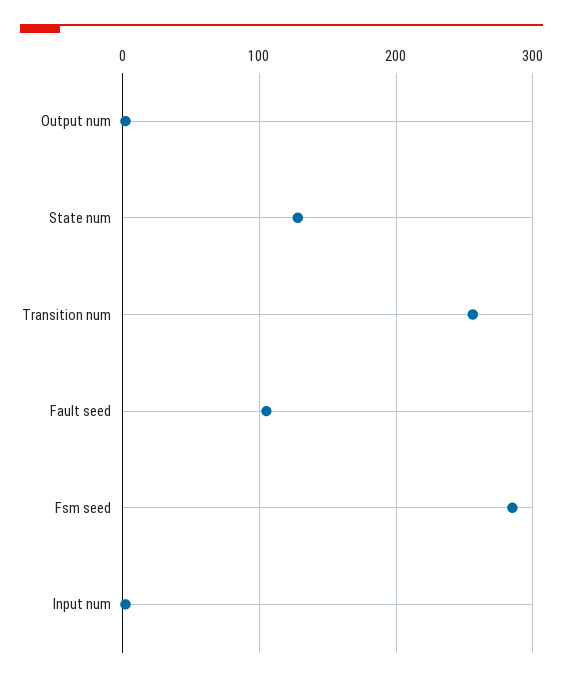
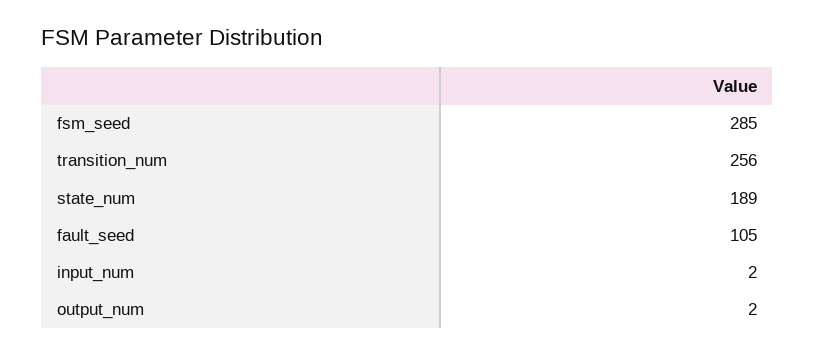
  {
    "Output num": 2,
-   "State num": 130,
+   "State num": 189,
    "Transition num": 256,
    "Fault seed": 105,
    "Fsm seed": 285,
    "Input num": 2
  }

